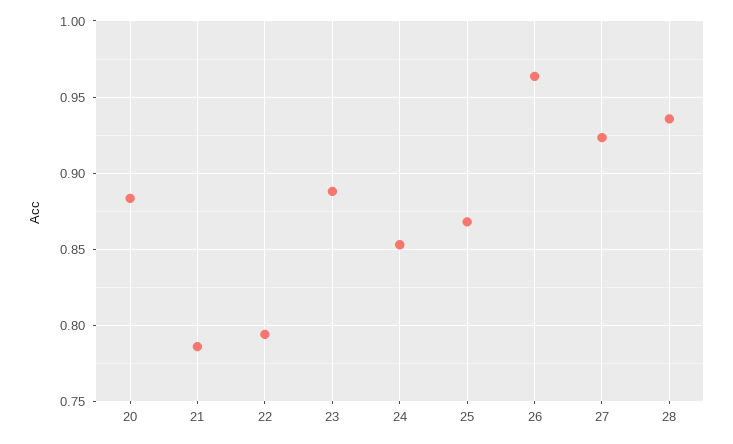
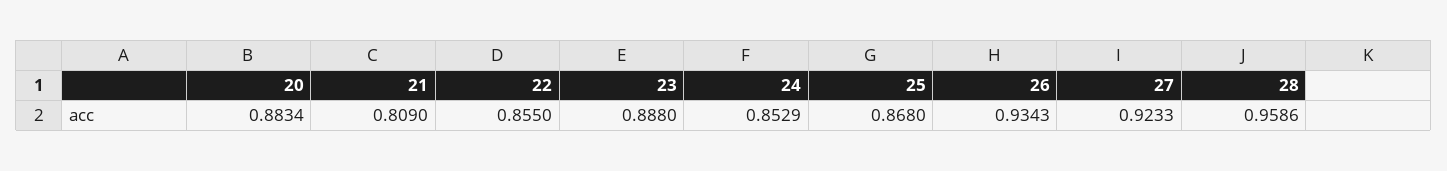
  {
    "20": 0.8834,
-   "21": 0.785,
+   "21": 0.809,
-   "22": 0.795,
+   "22": 0.855,
    "23": 0.888,
    "24": 0.8529,
    "25": 0.868,
-   "26": 0.965,
+   "26": 0.9343,
    "27": 0.9233,
-   "28": 0.935
+   "28": 0.9586
  }

